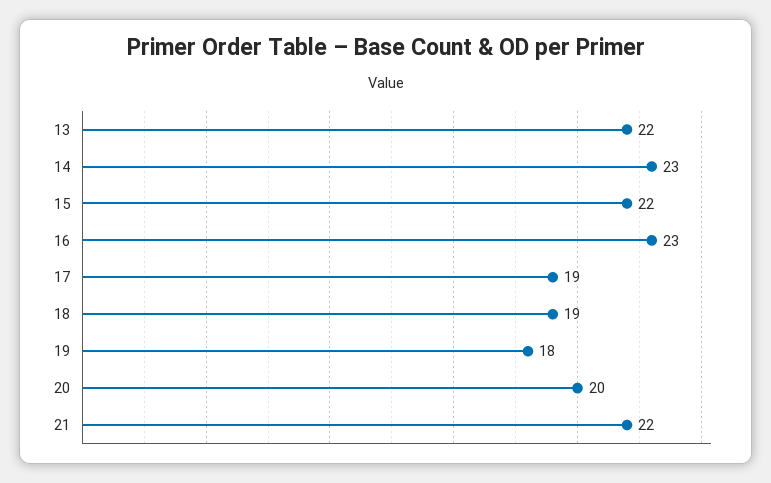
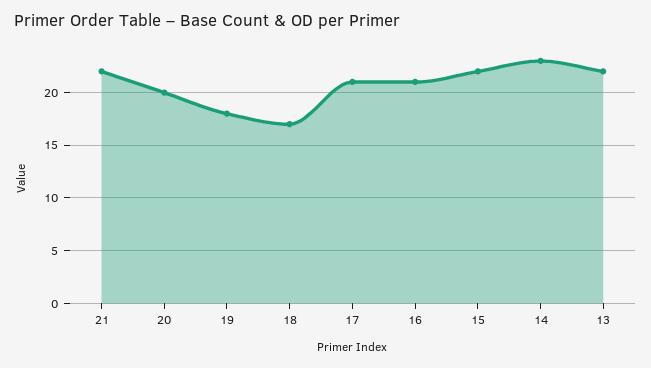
  {
    "13": 22,
    "14": 23,
    "15": 22,
-   "16": 23,
+   "16": 21,
-   "17": 19,
+   "17": 21,
-   "18": 19,
+   "18": 17,
    "19": 18,
    "20": 20,
    "21": 22
  }

